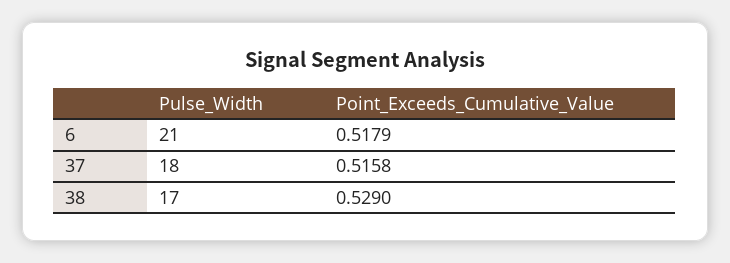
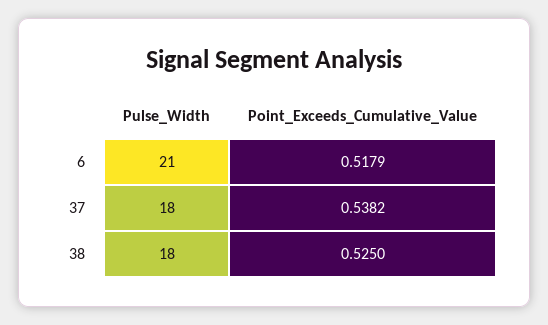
  {
    "Pulse_Width": {
      "6": 21,
      "37": 18,
-     "38": 17
+     "38": 18
    },
    "Point_Exceeds_Cumulative_Value": {
      "6": 0.5179,
-     "37": 0.5158,
+     "37": 0.5382,
-     "38": 0.529
+     "38": 0.525
    }
  }

